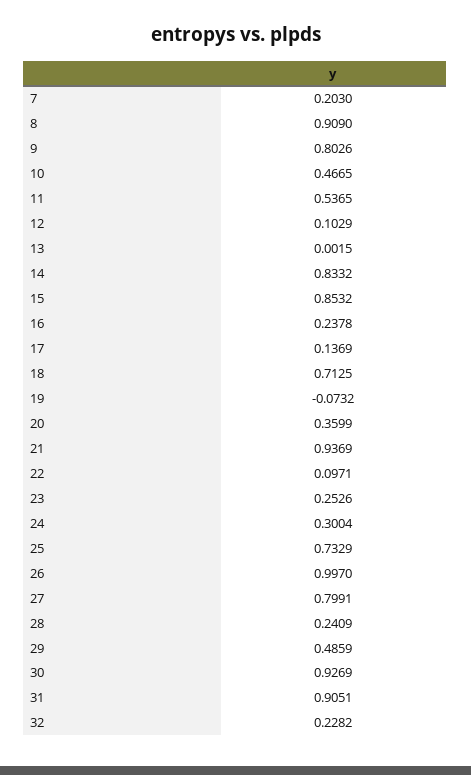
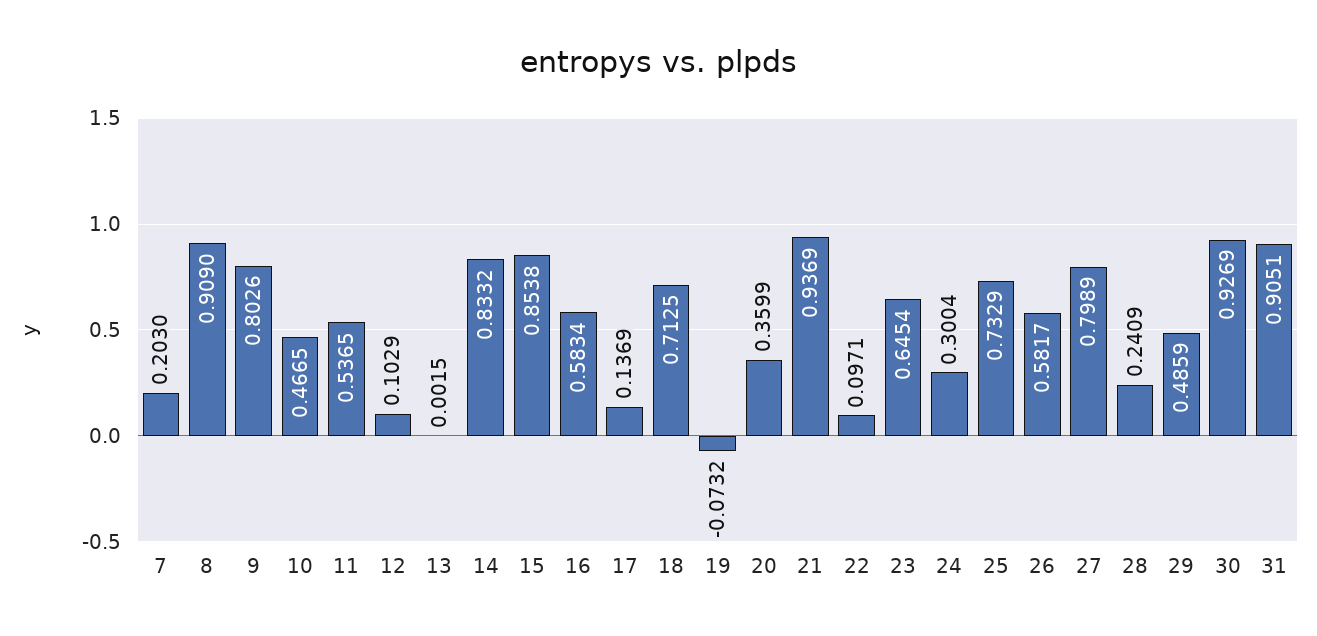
  {
    "7": 0.203,
    "8": 0.909,
    "9": 0.8026,
    "10": 0.4665,
    "11": 0.5365,
    "12": 0.1029,
    "13": 0.0015,
    "14": 0.8332,
-   "15": 0.8532,
+   "15": 0.8538,
-   "16": 0.2378,
+   "16": 0.5834,
    "17": 0.1369,
    "18": 0.7125,
    "19": -0.0732,
    "20": 0.3599,
    "21": 0.9369,
    "22": 0.0971,
-   "23": 0.2526,
+   "23": 0.6454,
    "24": 0.3004,
    "25": 0.7329,
-   "26": 0.997,
+   "26": 0.5817,
-   "27": 0.7991,
+   "27": 0.7989,
    "28": 0.2409,
    "29": 0.4859,
    "30": 0.9269,
-   "31": 0.9051,
+   "31": 0.9051
-   "32": 0.2282
  }

